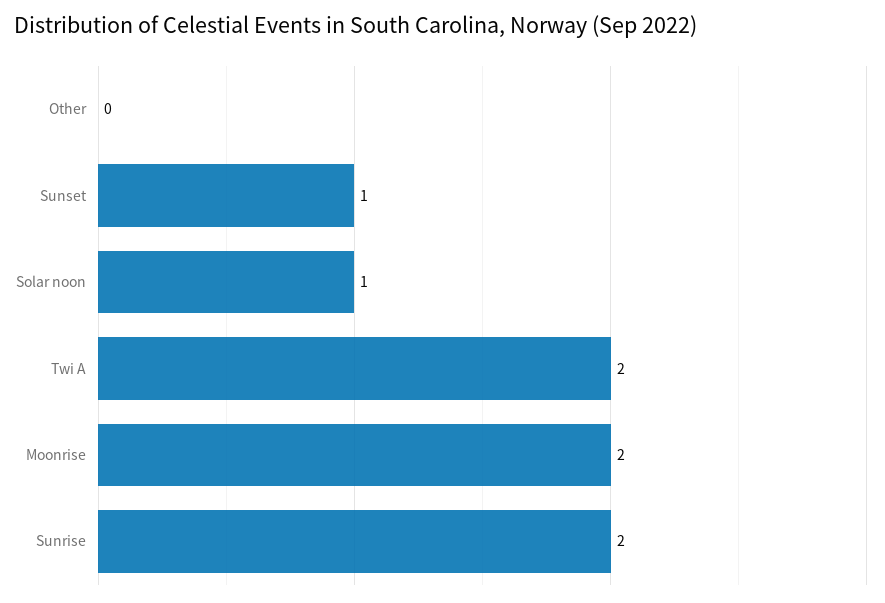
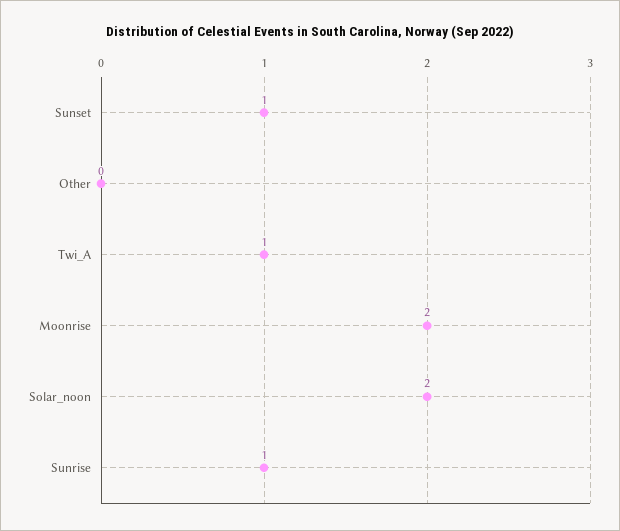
  {
    "Other": 0,
    "Sunset": 1,
-   "Solar noon": 1,
+   "Solar noon": 2,
-   "Twi A": 2,
+   "Twi A": 1,
    "Moonrise": 2,
-   "Sunrise": 2
+   "Sunrise": 1
  }

